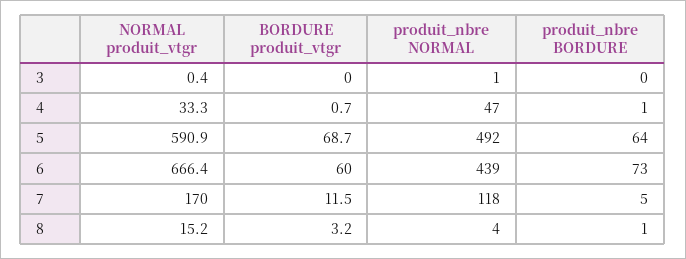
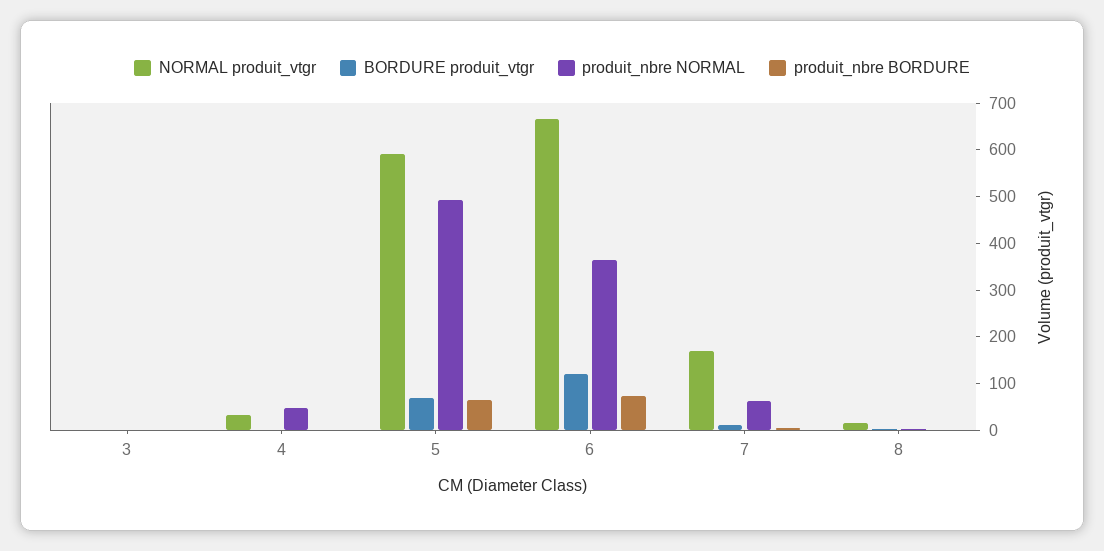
  {
    "NORMAL produit_vtgr": {
      "3": 0.4,
      "4": 33.3,
      "5": 590.9,
      "6": 666.4,
      "7": 170,
      "8": 15.2
    },
    "BORDURE produit_vtgr": {
      "3": 0,
      "4": 0.7,
      "5": 68.7,
-     "6": 60,
+     "6": 120,
      "7": 11.5,
      "8": 3.2
    },
    "produit_nbre NORMAL": {
      "3": 1,
      "4": 47,
      "5": 492,
-     "6": 439,
+     "6": 360,
-     "7": 118,
+     "7": 60,
      "8": 4
    },
    "produit_nbre BORDURE": {
      "3": 0,
      "4": 1,
      "5": 64,
      "6": 73,
      "7": 5,
      "8": 1
    }
  }

